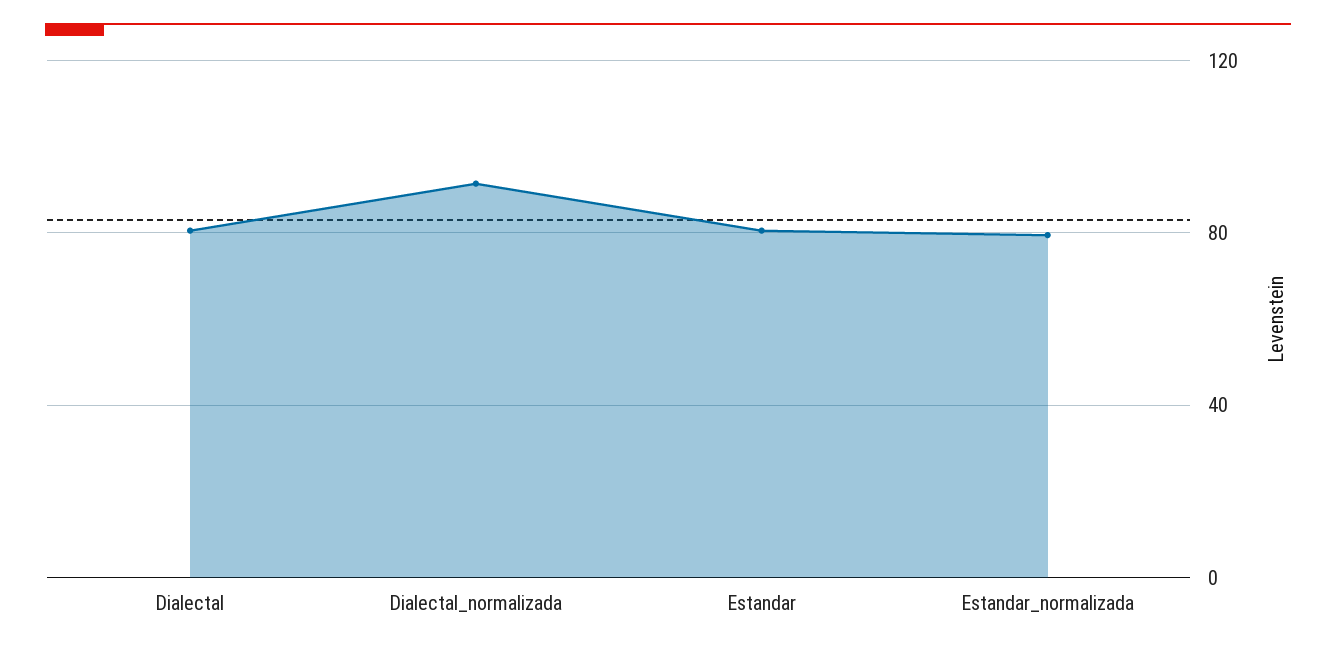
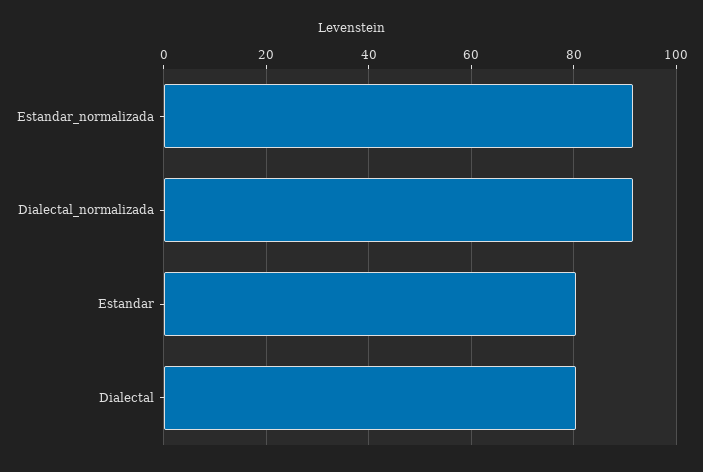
  {
    "Dialectal": 80,
    "Dialectal_normalizada": 92,
    "Estandar": 80,
-   "Estandar_normalizada": 80
+   "Estandar_normalizada": 92
  }

